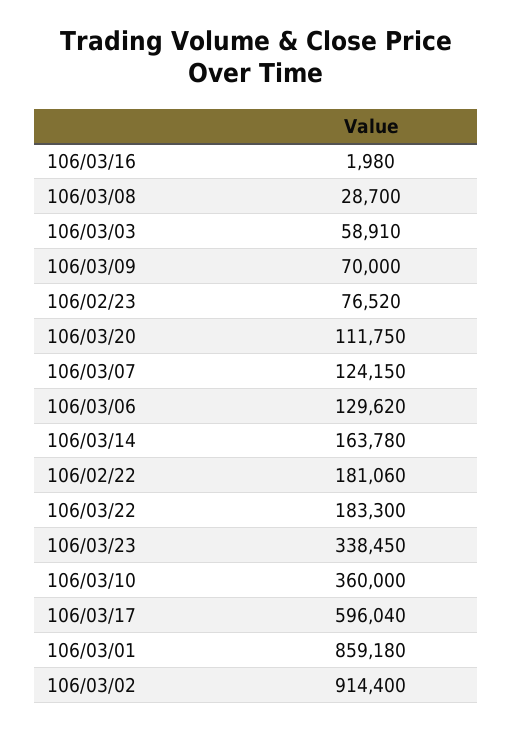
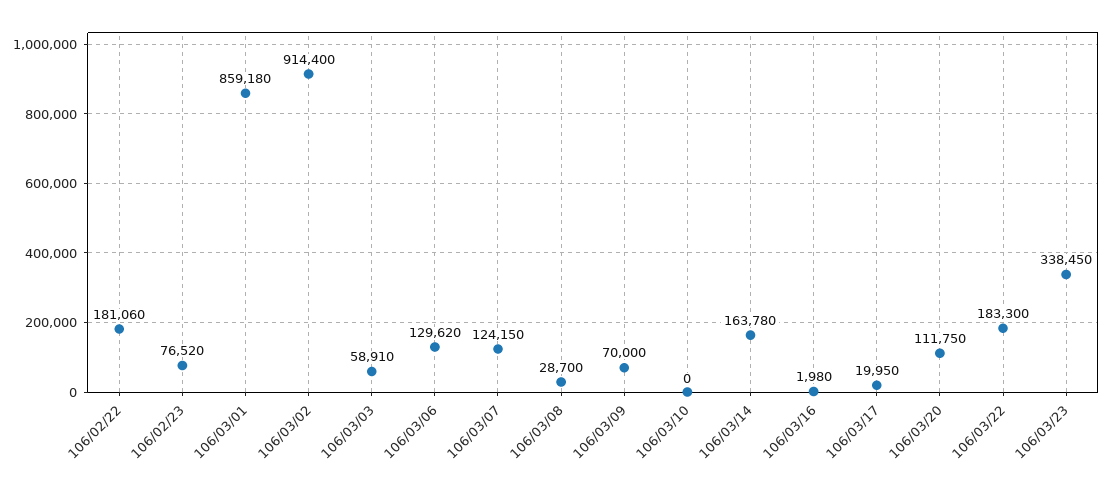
  {
    "106/03/16": 1980,
    "106/03/08": 28700,
    "106/03/03": 58910,
    "106/03/09": 70000,
    "106/02/23": 76520,
    "106/03/20": 111750,
    "106/03/07": 124150,
    "106/03/06": 129620,
    "106/03/14": 163780,
    "106/02/22": 181060,
    "106/03/22": 183300,
    "106/03/23": 338450,
-   "106/03/10": 360000,
+   "106/03/10": 0,
-   "106/03/17": 596040,
+   "106/03/17": 19950,
    "106/03/01": 859180,
    "106/03/02": 914400
  }

